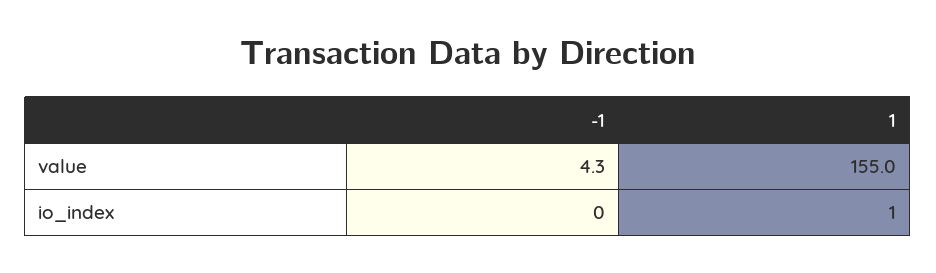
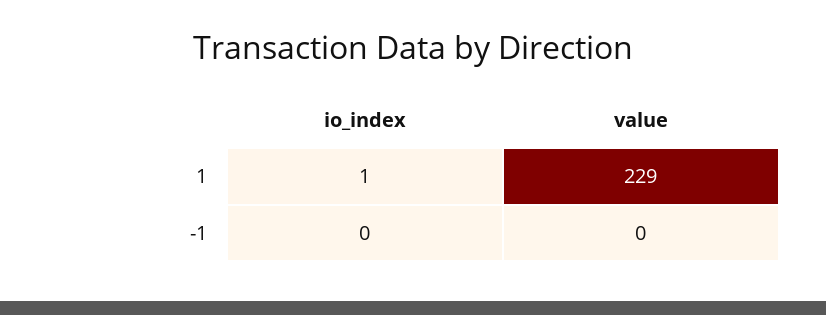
  {
    "-1": {
-     "value": 4.3,
+     "value": 0,
      "io_index": 0
    },
    "1": {
-     "value": 155,
+     "value": 229,
      "io_index": 1
    }
  }

